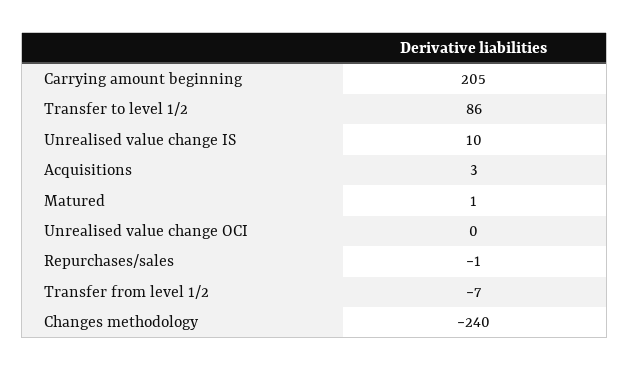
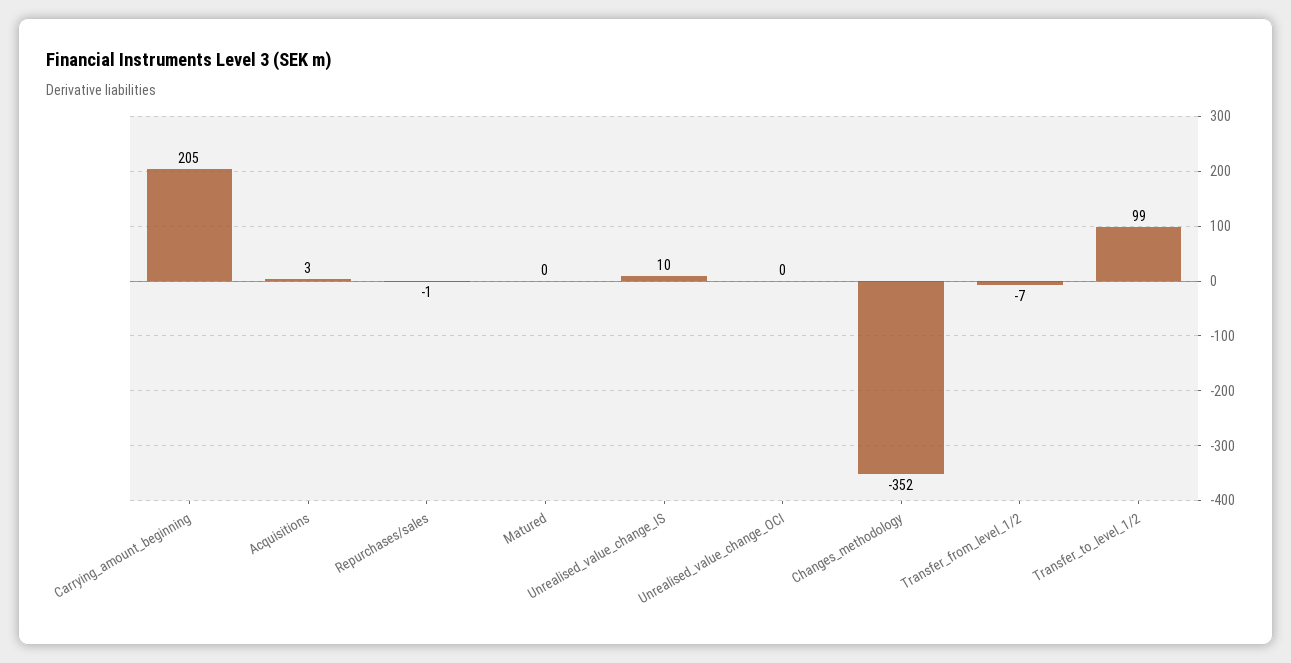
  {
    "Carrying amount beginning": 205,
-   "Transfer to level 1/2": 86,
+   "Transfer to level 1/2": 99,
    "Unrealised value change IS": 10,
    "Acquisitions": 3,
-   "Matured": 1,
+   "Matured": 0,
    "Unrealised value change OCI": 0,
    "Repurchases/sales": -1,
    "Transfer from level 1/2": -7,
-   "Changes methodology": -240
+   "Changes methodology": -352
  }

